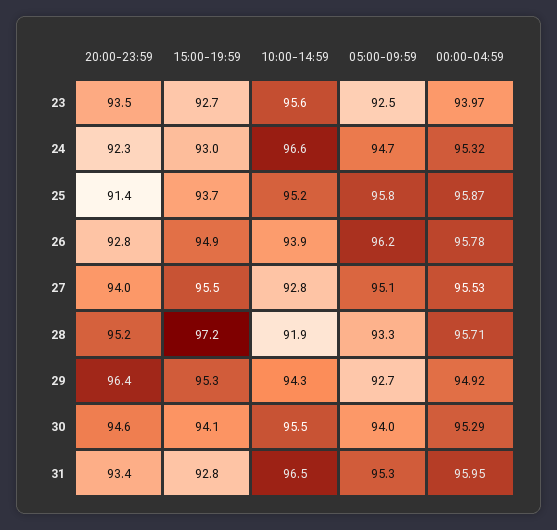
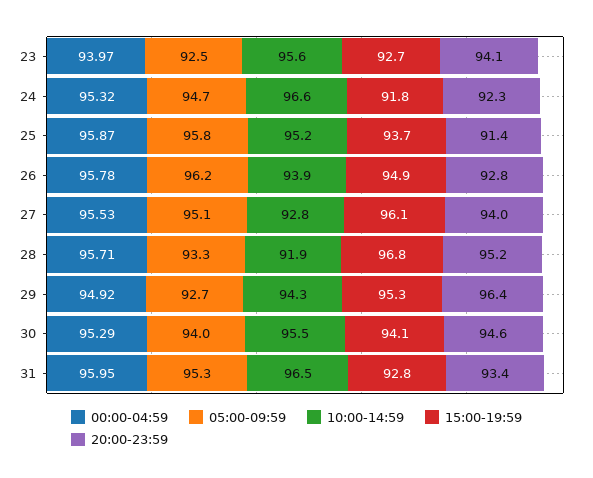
  {
    "20:00-23:59": {
-     "23": 93.5,
+     "23": 94.1,
      "24": 92.3,
      "25": 91.4,
      "26": 92.8,
      "27": 94,
      "28": 95.2,
      "29": 96.4,
      "30": 94.6,
      "31": 93.4
    },
    "15:00-19:59": {
      "23": 92.7,
-     "24": 93,
+     "24": 91.8,
      "25": 93.7,
      "26": 94.9,
-     "27": 95.5,
+     "27": 96.1,
-     "28": 97.2,
+     "28": 96.8,
      "29": 95.3,
      "30": 94.1,
      "31": 92.8
    },
    "10:00-14:59": {
      "23": 95.6,
      "24": 96.6,
      "25": 95.2,
      "26": 93.9,
      "27": 92.8,
      "28": 91.9,
      "29": 94.3,
      "30": 95.5,
      "31": 96.5
    },
    "05:00-09:59": {
      "23": 92.5,
      "24": 94.7,
      "25": 95.8,
      "26": 96.2,
      "27": 95.1,
      "28": 93.3,
      "29": 92.7,
      "30": 94,
      "31": 95.3
    },
    "00:00-04:59": {
      "23": 93.97,
      "24": 95.32,
      "25": 95.87,
      "26": 95.78,
      "27": 95.53,
      "28": 95.71,
      "29": 94.92,
      "30": 95.29,
      "31": 95.95
    }
  }

